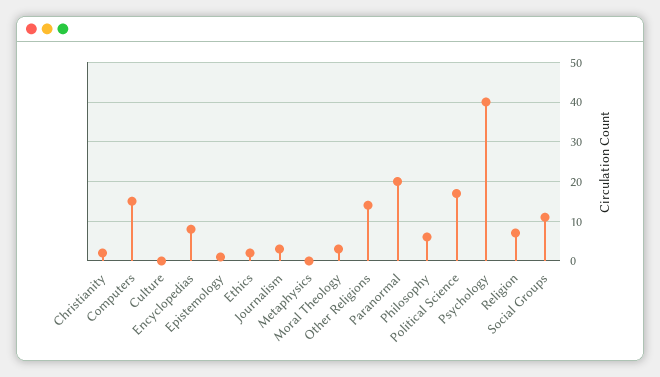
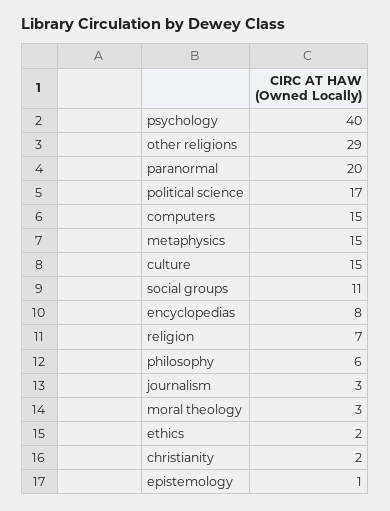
  {
    "Christianity": 2,
    "Computers": 15,
-   "Culture": 0,
+   "Culture": 15,
    "Encyclopedias": 8,
    "Epistemology": 1,
    "Ethics": 2,
    "Journalism": 3,
-   "Metaphysics": 0,
+   "Metaphysics": 15,
    "Moral Theology": 3,
-   "Other Religions": 15,
+   "Other Religions": 29,
    "Paranormal": 20,
    "Philosophy": 6,
    "Political Science": 17,
    "Psychology": 40,
    "Religion": 7,
    "Social Groups": 11
  }

